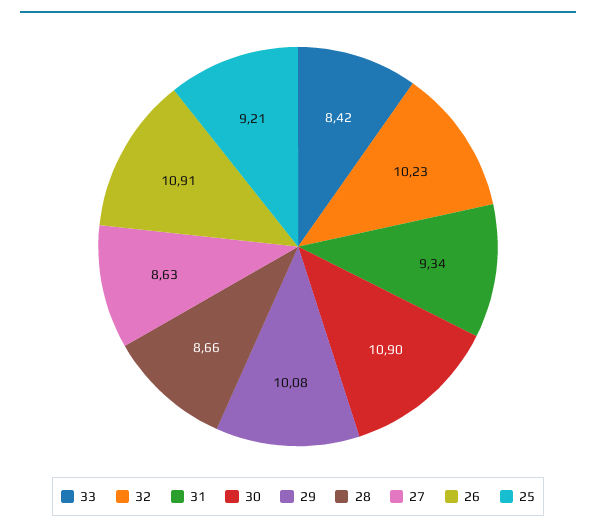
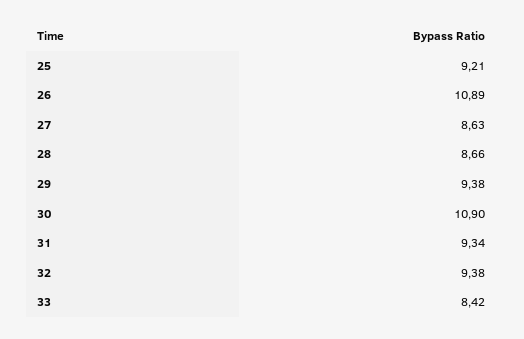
  {
    "33": 8.42,
-   "32": 10.23,
+   "32": 9.38,
    "31": 9.34,
    "30": 10.9,
-   "29": 10.08,
+   "29": 9.38,
    "28": 8.66,
    "27": 8.63,
-   "26": 10.91,
+   "26": 10.89,
    "25": 9.21
  }

